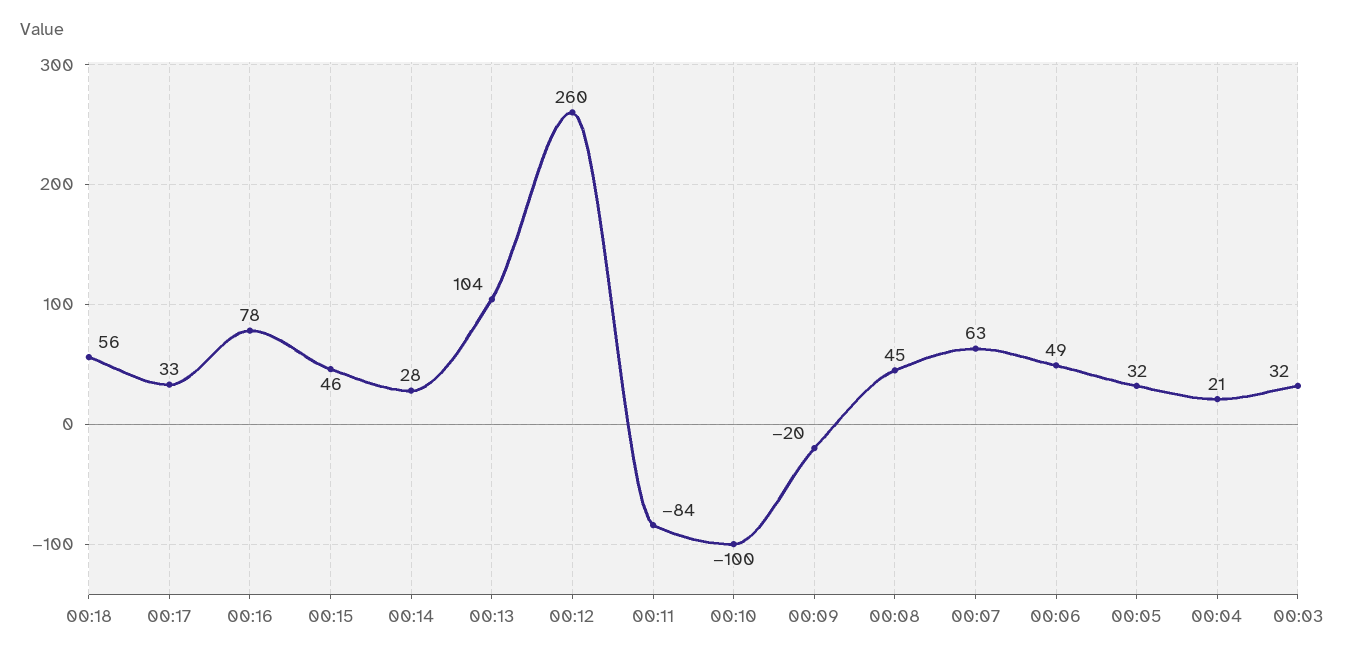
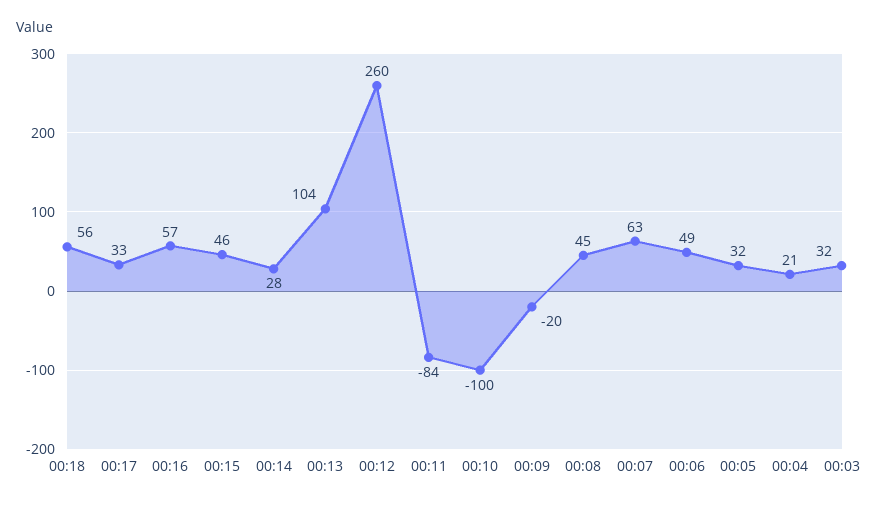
  {
    "00:18": 56,
    "00:17": 33,
-   "00:16": 78,
+   "00:16": 57,
    "00:15": 46,
    "00:14": 28,
    "00:13": 104,
    "00:12": 260,
    "00:11": -84,
    "00:10": -100,
    "00:09": -20,
    "00:08": 45,
    "00:07": 63,
    "00:06": 49,
    "00:05": 32,
    "00:04": 21,
    "00:03": 32
  }

